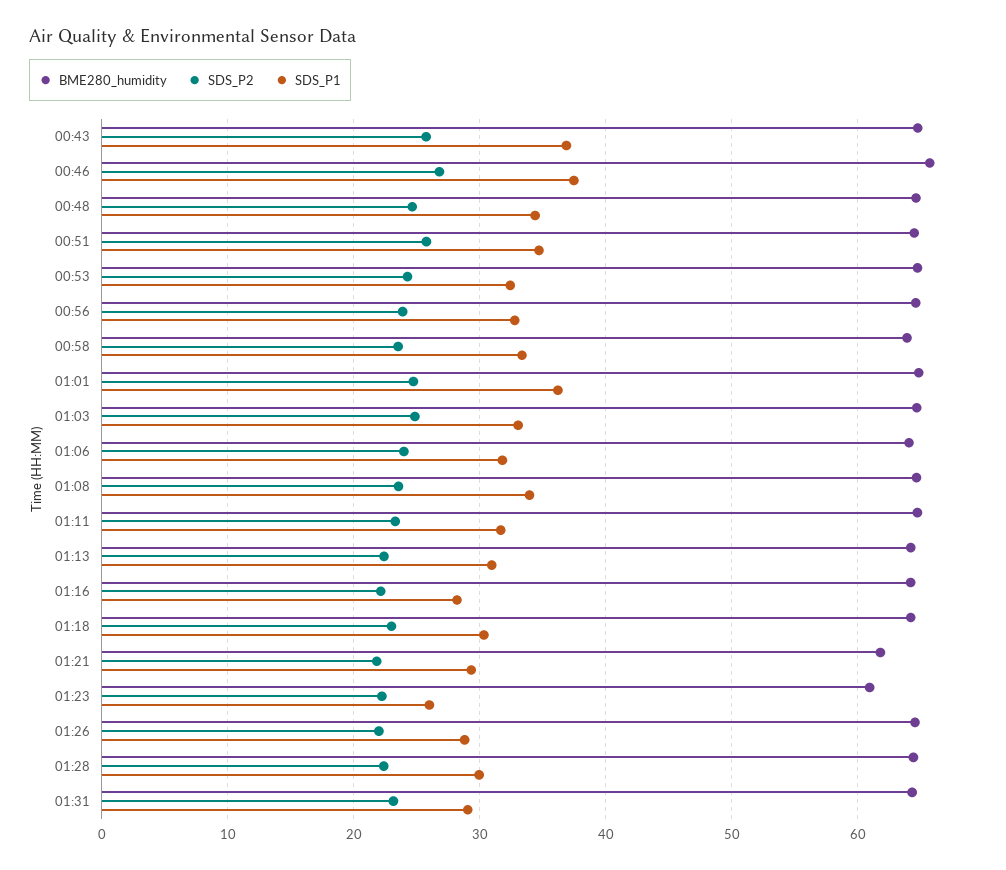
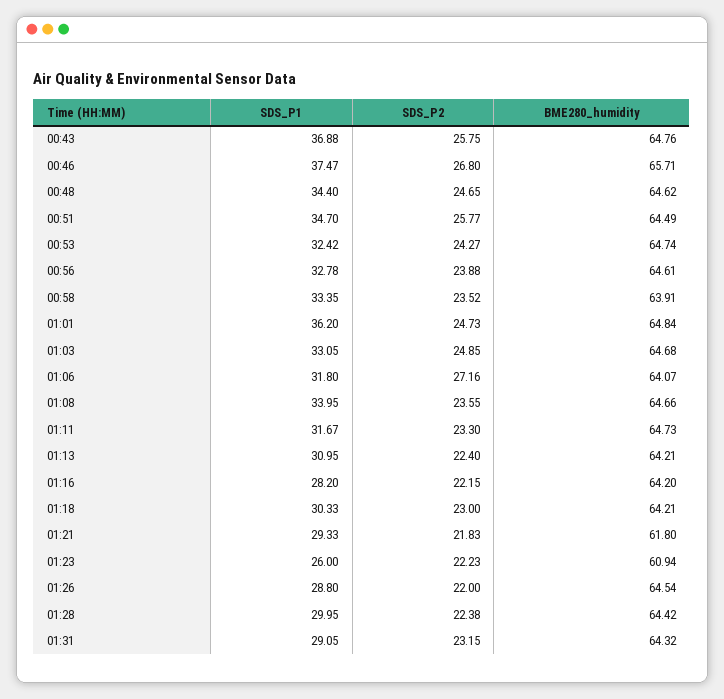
  {
    "BME280_humidity": {
      "00:43": 64.76,
      "00:46": 65.71,
      "00:48": 64.62,
      "00:51": 64.49,
      "00:53": 64.74,
      "00:56": 64.61,
      "00:58": 63.91,
      "01:01": 64.84,
      "01:03": 64.68,
      "01:06": 64.07,
      "01:08": 64.66,
      "01:11": 64.73,
      "01:13": 64.21,
      "01:16": 64.2,
      "01:18": 64.21,
      "01:21": 61.8,
      "01:23": 60.94,
      "01:26": 64.54,
      "01:28": 64.42,
      "01:31": 64.32
    },
    "SDS_P2": {
      "00:43": 25.75,
      "00:46": 26.8,
      "00:48": 24.65,
      "00:51": 25.77,
      "00:53": 24.27,
      "00:56": 23.88,
      "00:58": 23.52,
      "01:01": 24.73,
      "01:03": 24.85,
-     "01:06": 24,
+     "01:06": 27.16,
      "01:08": 23.55,
      "01:11": 23.3,
      "01:13": 22.4,
      "01:16": 22.15,
      "01:18": 23,
      "01:21": 21.83,
      "01:23": 22.23,
      "01:26": 22,
      "01:28": 22.38,
      "01:31": 23.15
    },
    "SDS_P1": {
      "00:43": 36.88,
      "00:46": 37.47,
      "00:48": 34.4,
      "00:51": 34.7,
      "00:53": 32.42,
      "00:56": 32.78,
      "00:58": 33.35,
      "01:01": 36.2,
      "01:03": 33.05,
      "01:06": 31.8,
      "01:08": 33.95,
      "01:11": 31.67,
      "01:13": 30.95,
      "01:16": 28.2,
      "01:18": 30.33,
      "01:21": 29.33,
      "01:23": 26,
      "01:26": 28.8,
      "01:28": 29.95,
      "01:31": 29.05
    }
  }

